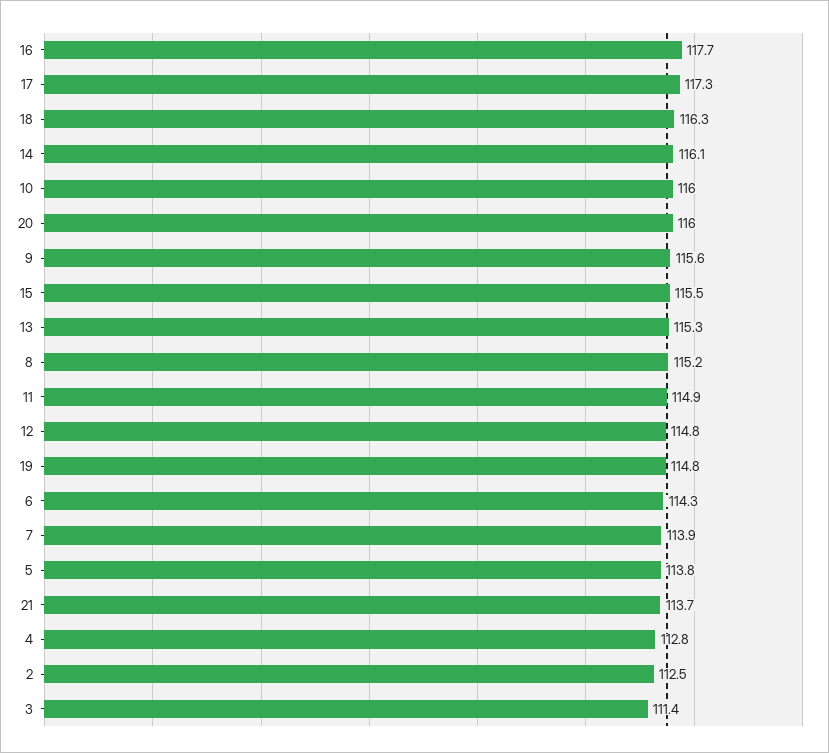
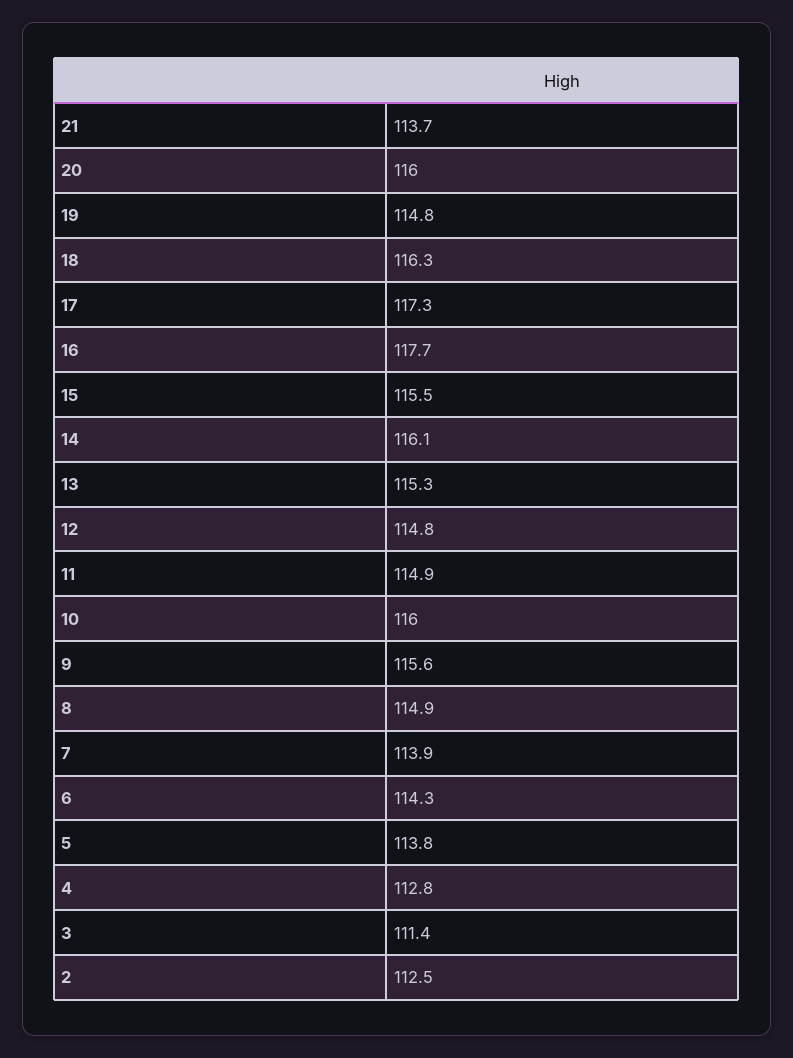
  {
    "16": 117.7,
    "17": 117.3,
    "18": 116.3,
    "14": 116.1,
    "10": 116,
    "20": 116,
    "9": 115.6,
    "15": 115.5,
    "13": 115.3,
-   "8": 115.2,
+   "8": 114.9,
    "11": 114.9,
    "12": 114.8,
    "19": 114.8,
    "6": 114.3,
    "7": 113.9,
    "5": 113.8,
    "21": 113.7,
    "4": 112.8,
    "2": 112.5,
    "3": 111.4
  }

